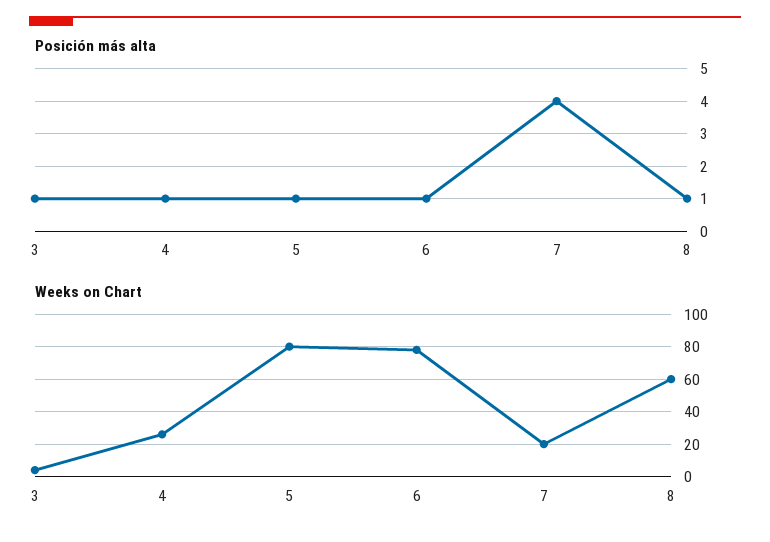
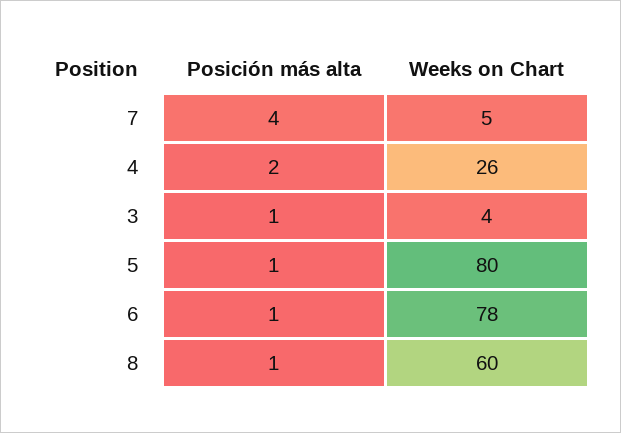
  {
    "Posición más alta": {
      "3": 1,
-     "4": 1,
+     "4": 2,
      "5": 1,
      "6": 1,
      "7": 4,
      "8": 1
    },
    "Weeks on Chart": {
      "3": 4,
      "4": 26,
      "5": 80,
      "6": 78,
-     "7": 20,
+     "7": 5,
      "8": 60
    }
  }

